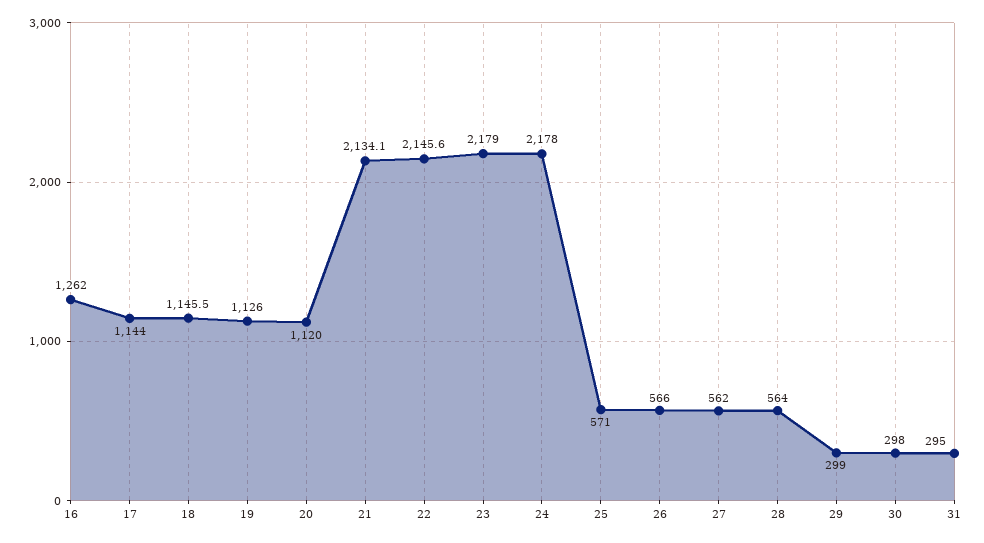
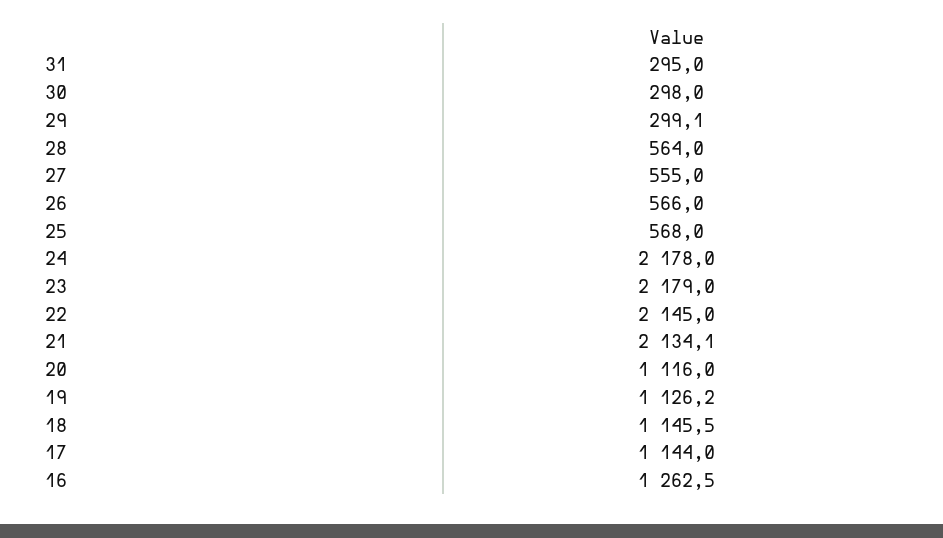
  {
-   "16": 1262,
+   "16": 1262.5,
    "17": 1144,
    "18": 1145.5,
-   "19": 1126,
+   "19": 1126.2,
-   "20": 1120,
+   "20": 1116,
    "21": 2134.1,
-   "22": 2145.6,
+   "22": 2145,
    "23": 2179,
    "24": 2178,
-   "25": 571,
+   "25": 568,
    "26": 566,
-   "27": 562,
+   "27": 555,
    "28": 564,
-   "29": 299,
+   "29": 299.1,
    "30": 298,
    "31": 295
  }

